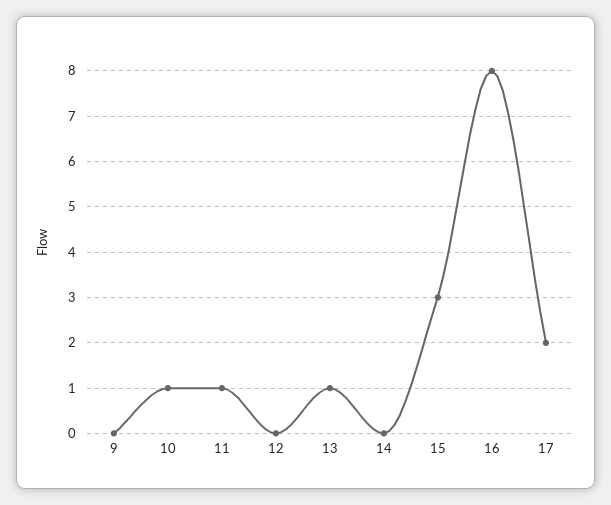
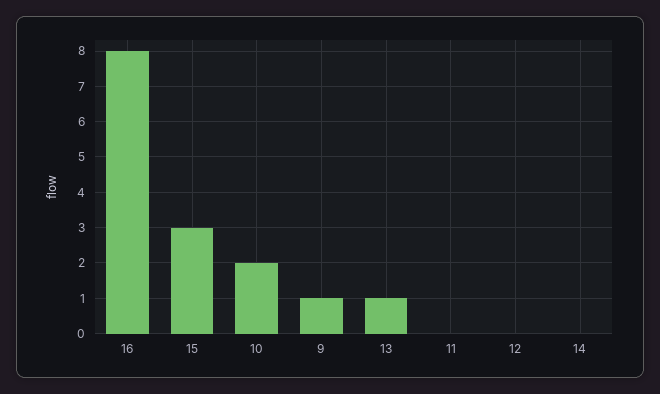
  {
-   "9": 0,
+   "9": 1,
-   "10": 1,
+   "10": 2,
-   "11": 1,
+   "11": 0,
    "12": 0,
    "13": 1,
    "14": 0,
    "15": 3,
-   "16": 8,
+   "16": 8
-   "17": 2
  }

